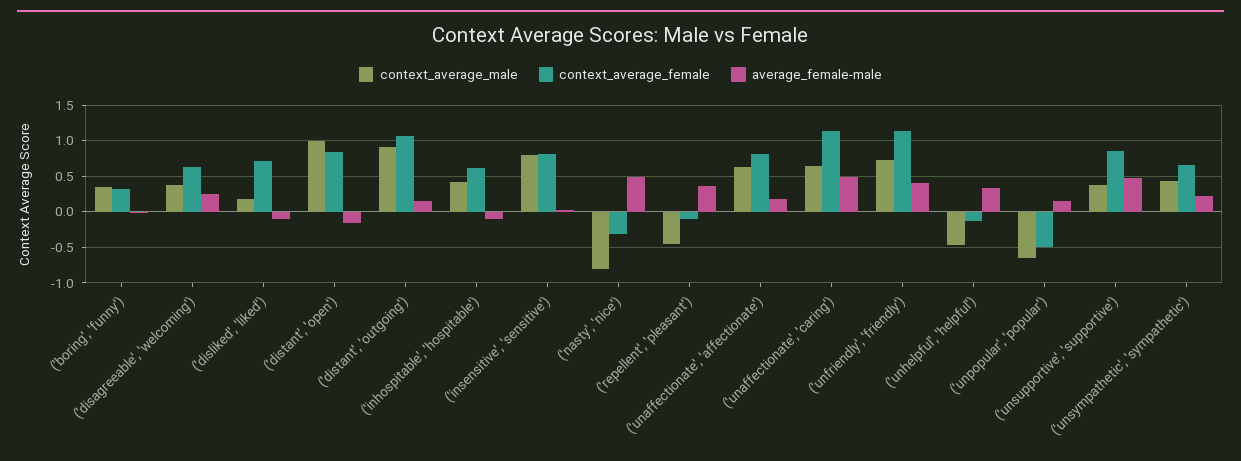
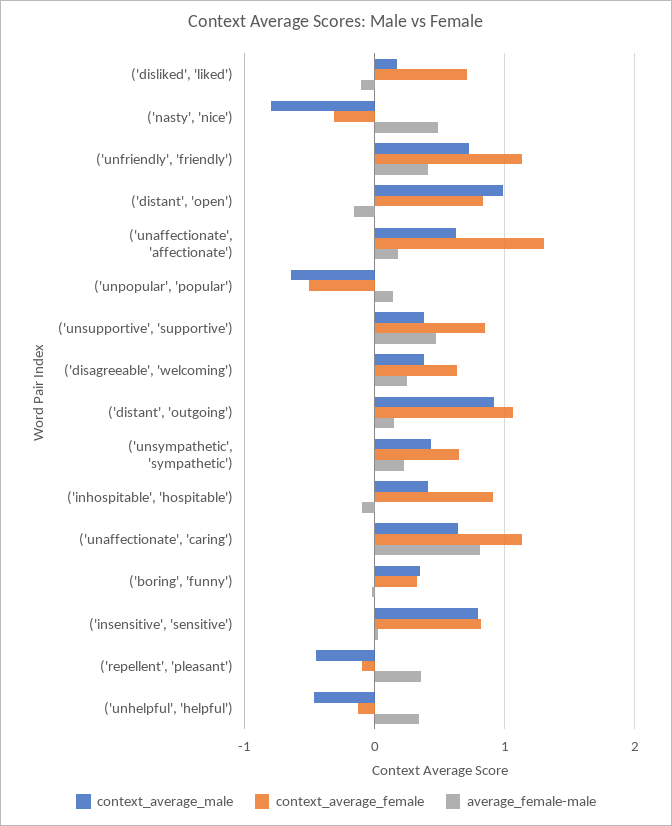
  {
    "context_average_male": {
      "('boring', 'funny')": 0.3,
      "('disagreeable', 'welcoming')": 0.4,
      "('disliked', 'liked')": 0.2,
      "('distant', 'open')": 1,
      "('distant', 'outgoing')": 0.9,
      "('inhospitable', 'hospitable')": 0.4,
      "('insensitive', 'sensitive')": 0.8,
      "('nasty', 'nice')": -0.8,
      "('repellent', 'pleasant')": -0.5,
      "('unaffectionate', 'affectionate')": 0.6,
      "('unaffectionate', 'caring')": 0.6,
      "('unfriendly', 'friendly')": 0.7,
      "('unhelpful', 'helpful')": -0.5,
      "('unpopular', 'popular')": -0.6,
      "('unsupportive', 'supportive')": 0.4,
      "('unsympathetic', 'sympathetic')": 0.4
    },
    "context_average_female": {
      "('boring', 'funny')": 0.3,
      "('disagreeable', 'welcoming')": 0.6,
      "('disliked', 'liked')": 0.7,
      "('distant', 'open')": 0.8,
      "('distant', 'outgoing')": 1.1,
-     "('inhospitable', 'hospitable')": 0.6,
+     "('inhospitable', 'hospitable')": 0.9,
      "('insensitive', 'sensitive')": 0.8,
      "('nasty', 'nice')": -0.3,
      "('repellent', 'pleasant')": -0.1,
-     "('unaffectionate', 'affectionate')": 0.8,
+     "('unaffectionate', 'affectionate')": 1.3,
      "('unaffectionate', 'caring')": 1.1,
      "('unfriendly', 'friendly')": 1.1,
      "('unhelpful', 'helpful')": -0.1,
      "('unpopular', 'popular')": -0.5,
      "('unsupportive', 'supportive')": 0.9,
      "('unsympathetic', 'sympathetic')": 0.7
    },
    "average_female-male": {
      "('boring', 'funny')": 0,
      "('disagreeable', 'welcoming')": 0.3,
      "('disliked', 'liked')": -0.1,
      "('distant', 'open')": -0.2,
      "('distant', 'outgoing')": 0.1,
      "('inhospitable', 'hospitable')": -0.1,
      "('insensitive', 'sensitive')": 0,
      "('nasty', 'nice')": 0.5,
      "('repellent', 'pleasant')": 0.4,
      "('unaffectionate', 'affectionate')": 0.2,
-     "('unaffectionate', 'caring')": 0.5,
+     "('unaffectionate', 'caring')": 0.8,
      "('unfriendly', 'friendly')": 0.4,
      "('unhelpful', 'helpful')": 0.3,
      "('unpopular', 'popular')": 0.1,
      "('unsupportive', 'supportive')": 0.5,
      "('unsympathetic', 'sympathetic')": 0.2
    }
  }

